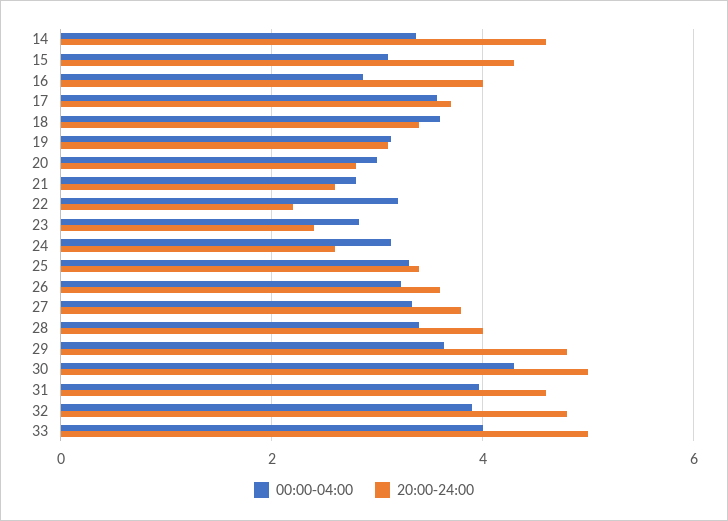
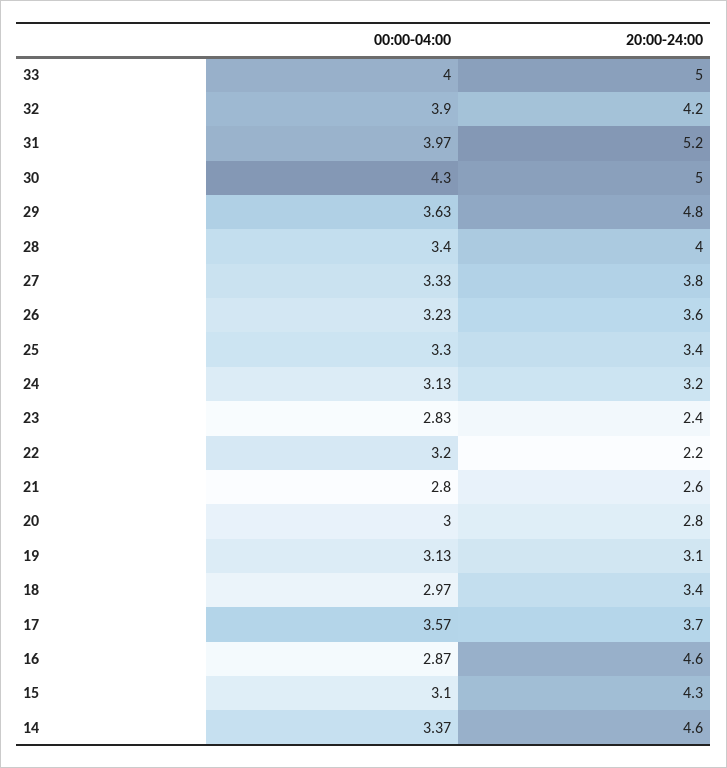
  {
    "00:00-04:00": {
      "14": 3.37,
      "15": 3.1,
      "16": 2.87,
      "17": 3.57,
-     "18": 3.6,
+     "18": 2.97,
      "19": 3.13,
      "20": 3,
      "21": 2.8,
      "22": 3.2,
      "23": 2.83,
      "24": 3.13,
      "25": 3.3,
      "26": 3.23,
      "27": 3.33,
      "28": 3.4,
      "29": 3.63,
      "30": 4.3,
      "31": 3.97,
      "32": 3.9,
      "33": 4
    },
    "20:00-24:00": {
      "14": 4.6,
      "15": 4.3,
-     "16": 4,
+     "16": 4.6,
      "17": 3.7,
      "18": 3.4,
      "19": 3.1,
      "20": 2.8,
      "21": 2.6,
      "22": 2.2,
      "23": 2.4,
-     "24": 2.6,
+     "24": 3.2,
      "25": 3.4,
      "26": 3.6,
      "27": 3.8,
      "28": 4,
      "29": 4.8,
      "30": 5,
-     "31": 4.6,
+     "31": 5.2,
-     "32": 4.8,
+     "32": 4.2,
      "33": 5
    }
  }

